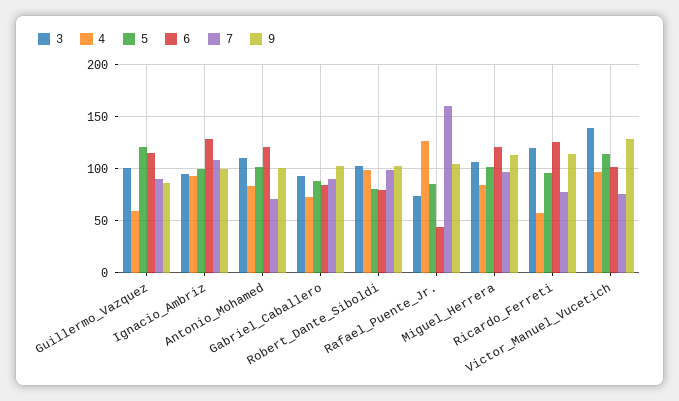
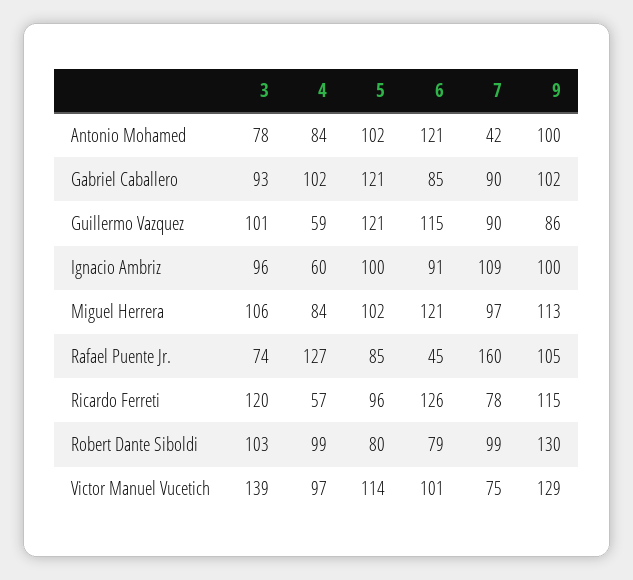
  {
    "3": {
      "Guillermo_Vazquez": 101,
      "Ignacio_Ambriz": 96,
-     "Antonio_Mohamed": 110,
+     "Antonio_Mohamed": 78,
      "Gabriel_Caballero": 93,
      "Robert_Dante_Siboldi": 103,
      "Rafael_Puente_Jr.": 74,
      "Miguel_Herrera": 106,
      "Ricardo_Ferreti": 120,
      "Victor_Manuel_Vucetich": 139
    },
    "4": {
      "Guillermo_Vazquez": 59,
-     "Ignacio_Ambriz": 90,
+     "Ignacio_Ambriz": 60,
      "Antonio_Mohamed": 84,
-     "Gabriel_Caballero": 70,
+     "Gabriel_Caballero": 102,
      "Robert_Dante_Siboldi": 99,
      "Rafael_Puente_Jr.": 127,
      "Miguel_Herrera": 84,
      "Ricardo_Ferreti": 57,
      "Victor_Manuel_Vucetich": 97
    },
    "5": {
      "Guillermo_Vazquez": 121,
      "Ignacio_Ambriz": 100,
      "Antonio_Mohamed": 102,
-     "Gabriel_Caballero": 90,
+     "Gabriel_Caballero": 121,
      "Robert_Dante_Siboldi": 80,
      "Rafael_Puente_Jr.": 85,
      "Miguel_Herrera": 102,
      "Ricardo_Ferreti": 96,
      "Victor_Manuel_Vucetich": 114
    },
    "6": {
      "Guillermo_Vazquez": 115,
-     "Ignacio_Ambriz": 130,
+     "Ignacio_Ambriz": 91,
      "Antonio_Mohamed": 121,
      "Gabriel_Caballero": 85,
      "Robert_Dante_Siboldi": 79,
      "Rafael_Puente_Jr.": 45,
      "Miguel_Herrera": 121,
      "Ricardo_Ferreti": 126,
      "Victor_Manuel_Vucetich": 101
    },
    "7": {
      "Guillermo_Vazquez": 90,
      "Ignacio_Ambriz": 109,
-     "Antonio_Mohamed": 70,
+     "Antonio_Mohamed": 42,
      "Gabriel_Caballero": 90,
      "Robert_Dante_Siboldi": 99,
      "Rafael_Puente_Jr.": 160,
      "Miguel_Herrera": 97,
      "Ricardo_Ferreti": 78,
      "Victor_Manuel_Vucetich": 75
    },
    "9": {
      "Guillermo_Vazquez": 86,
      "Ignacio_Ambriz": 100,
      "Antonio_Mohamed": 100,
      "Gabriel_Caballero": 102,
-     "Robert_Dante_Siboldi": 100,
+     "Robert_Dante_Siboldi": 130,
      "Rafael_Puente_Jr.": 105,
      "Miguel_Herrera": 113,
      "Ricardo_Ferreti": 115,
      "Victor_Manuel_Vucetich": 129
    }
  }

